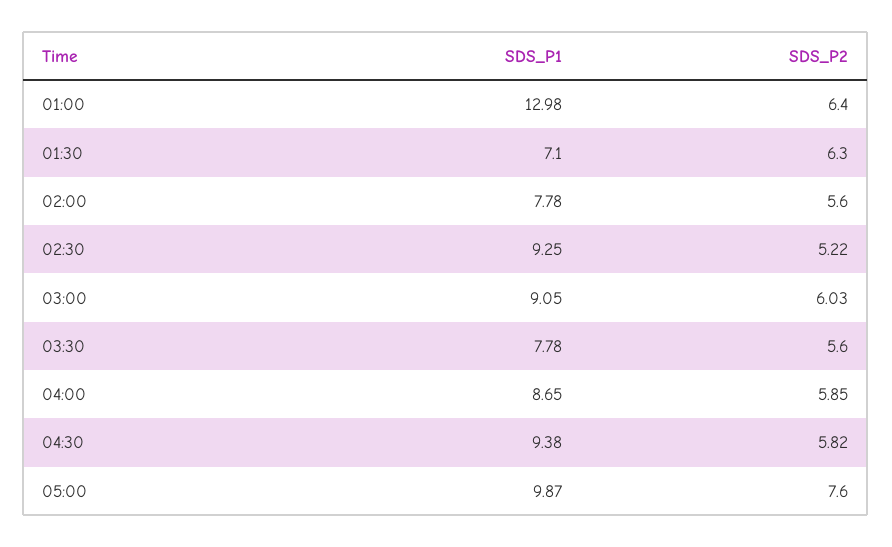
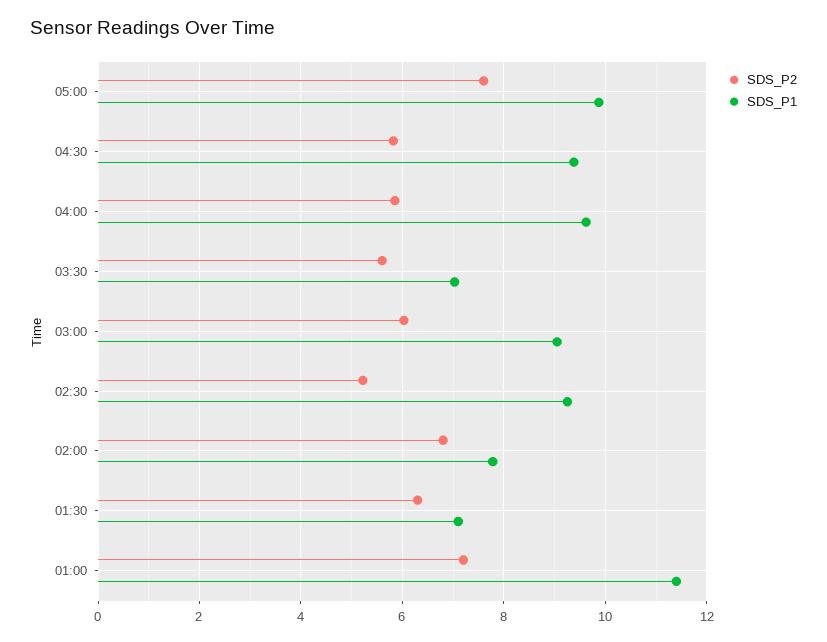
  {
    "SDS_P1": {
-     "01:00": 12.98,
+     "01:00": 11.4,
      "01:30": 7.1,
      "02:00": 7.78,
      "02:30": 9.25,
      "03:00": 9.05,
-     "03:30": 7.78,
+     "03:30": 7,
-     "04:00": 8.65,
+     "04:00": 9.6,
      "04:30": 9.38,
      "05:00": 9.87
    },
    "SDS_P2": {
-     "01:00": 6.4,
+     "01:00": 7.2,
      "01:30": 6.3,
-     "02:00": 5.6,
+     "02:00": 6.8,
      "02:30": 5.22,
      "03:00": 6.03,
      "03:30": 5.6,
      "04:00": 5.85,
      "04:30": 5.82,
      "05:00": 7.6
    }
  }

